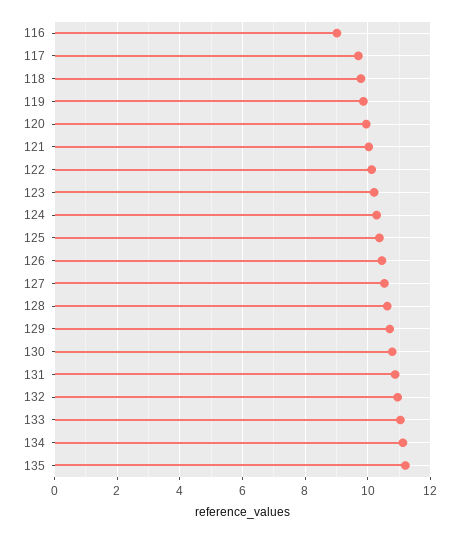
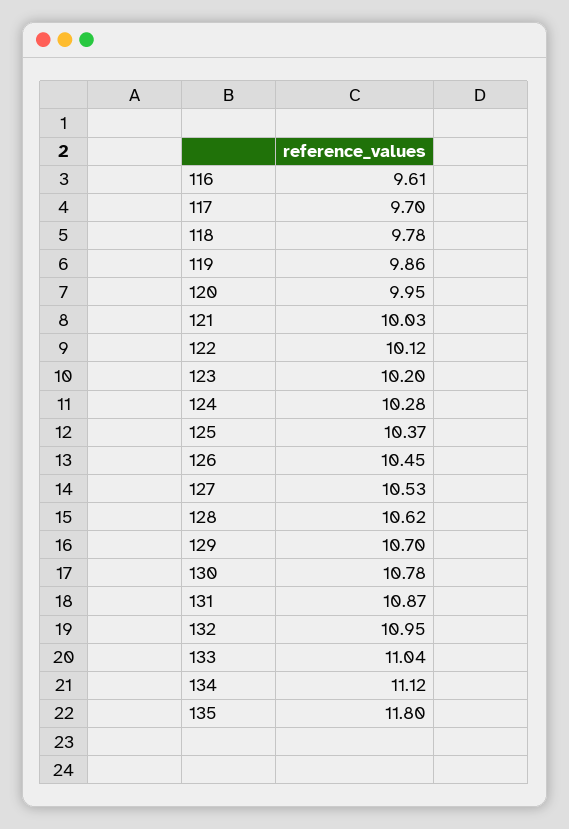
  {
-   "116": 9,
+   "116": 9.61,
    "117": 9.7,
    "118": 9.78,
    "119": 9.86,
    "120": 9.95,
    "121": 10.03,
    "122": 10.12,
    "123": 10.2,
    "124": 10.28,
    "125": 10.37,
    "126": 10.45,
    "127": 10.53,
    "128": 10.62,
    "129": 10.7,
    "130": 10.78,
    "131": 10.87,
    "132": 10.95,
    "133": 11.04,
    "134": 11.12,
-   "135": 11.2
+   "135": 11.8
  }

